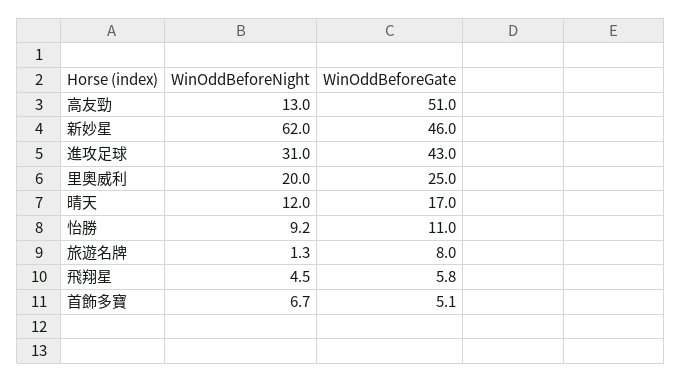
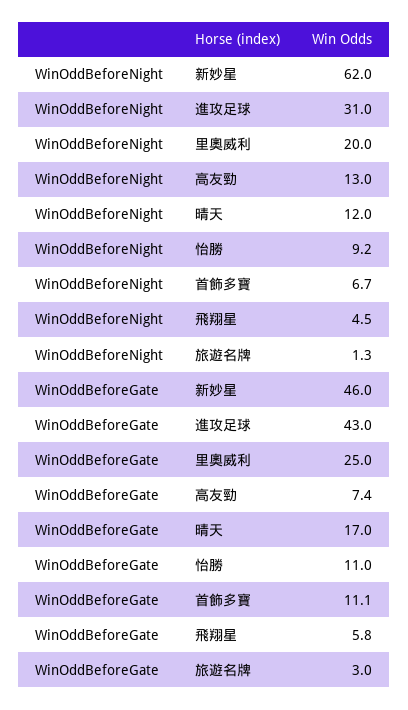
  {
    "WinOddBeforeNight": {
      "高友勁": 13,
      "新妙星": 62,
      "進攻足球": 31,
      "里奧威利": 20,
      "晴天": 12,
      "怡勝": 9.2,
      "旅遊名牌": 1.3,
      "飛翔星": 4.5,
      "首飾多寶": 6.7
    },
    "WinOddBeforeGate": {
-     "高友勁": 51,
+     "高友勁": 7.4,
      "新妙星": 46,
      "進攻足球": 43,
      "里奧威利": 25,
      "晴天": 17,
      "怡勝": 11,
-     "旅遊名牌": 8,
+     "旅遊名牌": 3,
      "飛翔星": 5.8,
-     "首飾多寶": 5.1
+     "首飾多寶": 11.1
    }
  }

